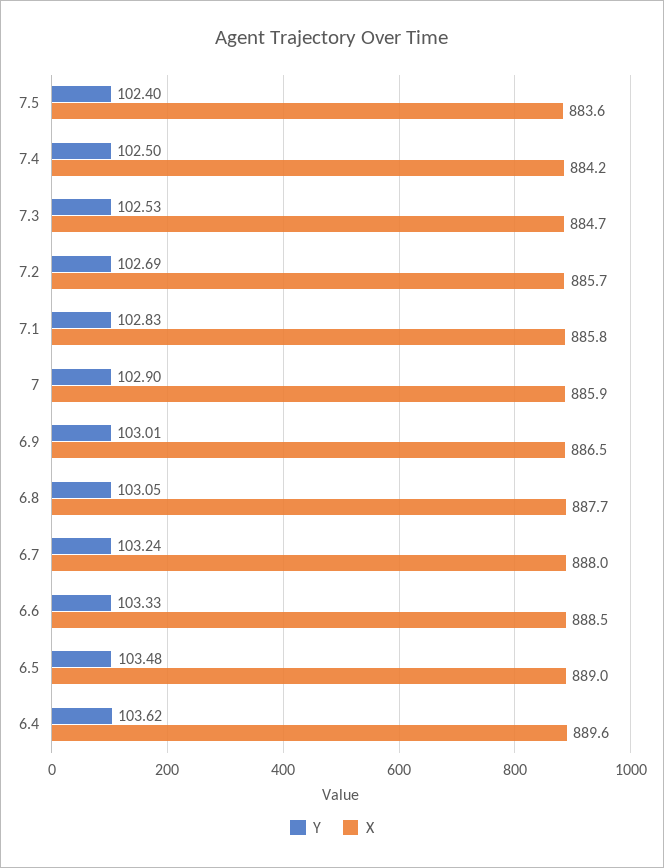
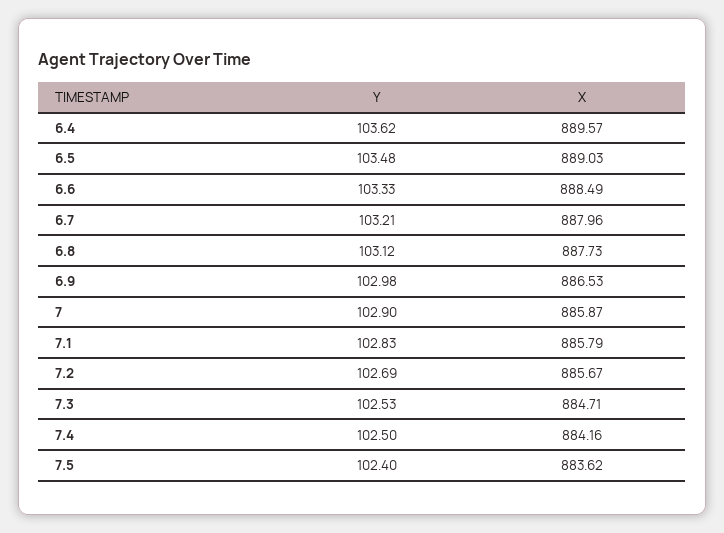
  {
    "Y": {
      "7.5": 102.4,
      "7.4": 102.5,
      "7.3": 102.53,
      "7.2": 102.69,
      "7.1": 102.83,
      "7": 102.9,
-     "6.9": 103.01,
+     "6.9": 102.98,
-     "6.8": 103.05,
+     "6.8": 103.12,
-     "6.7": 103.24,
+     "6.7": 103.21,
      "6.6": 103.33,
      "6.5": 103.48,
      "6.4": 103.62
    },
    "X": {
      "7.5": 883.62,
      "7.4": 884.16,
      "7.3": 884.71,
      "7.2": 885.67,
      "7.1": 885.79,
      "7": 885.87,
      "6.9": 886.53,
      "6.8": 887.73,
      "6.7": 887.96,
      "6.6": 888.49,
      "6.5": 889.03,
      "6.4": 889.57
    }
  }

